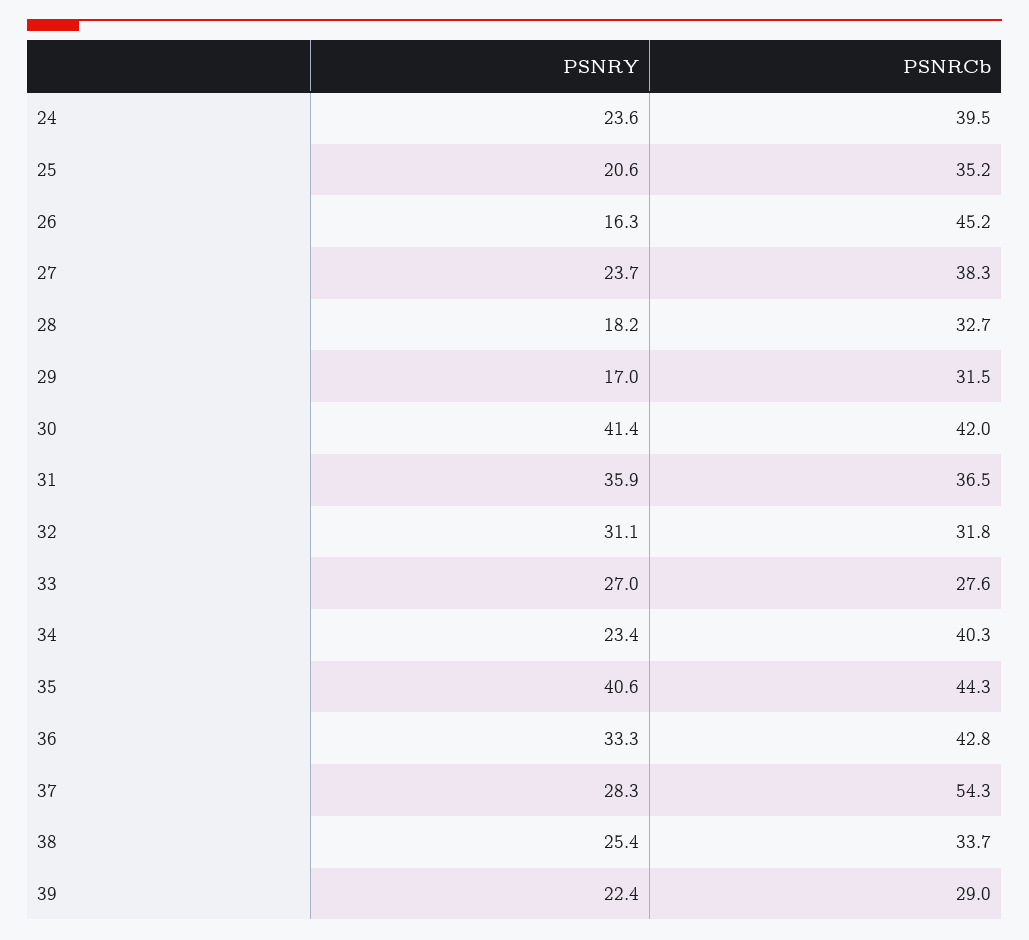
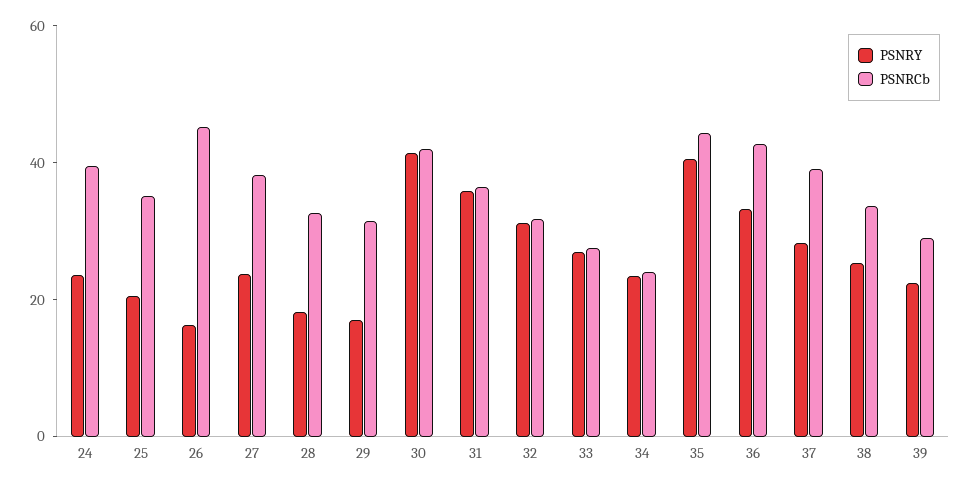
  {
    "PSNRY": {
      "24": 23.6,
      "25": 20.6,
      "26": 16.3,
      "27": 23.7,
      "28": 18.2,
      "29": 17,
      "30": 41.4,
      "31": 35.9,
      "32": 31.1,
      "33": 27,
      "34": 23.4,
      "35": 40.6,
      "36": 33.3,
      "37": 28.3,
      "38": 25.4,
      "39": 22.4
    },
    "PSNRCb": {
      "24": 39.5,
      "25": 35.2,
      "26": 45.2,
      "27": 38.3,
      "28": 32.7,
      "29": 31.5,
      "30": 42,
      "31": 36.5,
      "32": 31.8,
      "33": 27.6,
-     "34": 40.3,
+     "34": 25,
      "35": 44.3,
      "36": 42.8,
-     "37": 54.3,
+     "37": 40,
      "38": 33.7,
      "39": 29
    }
  }

